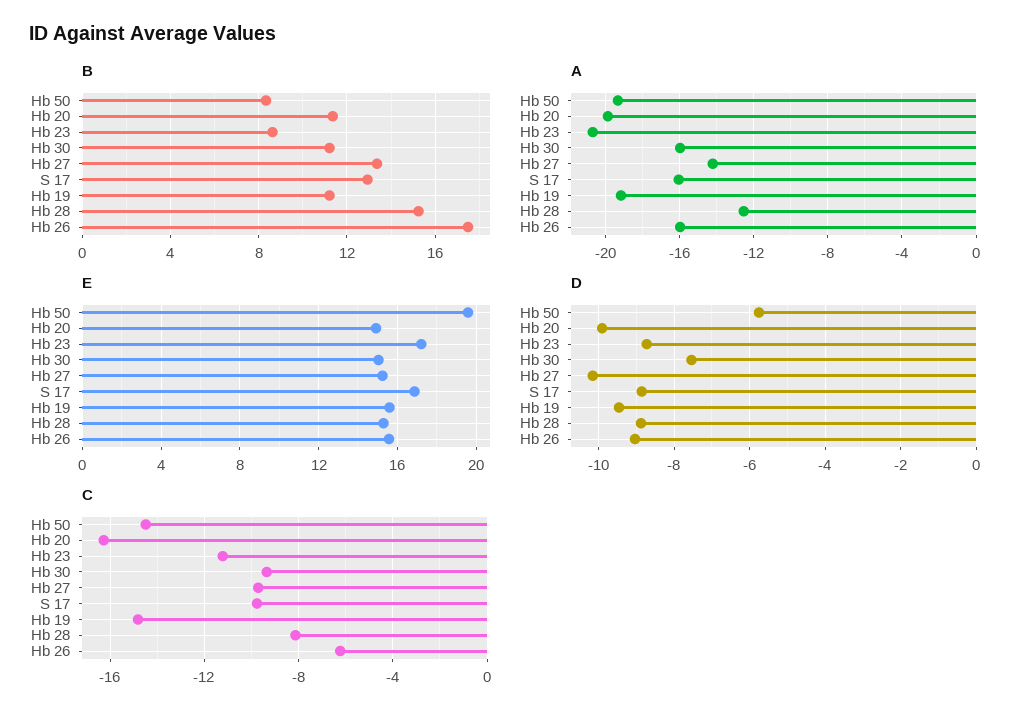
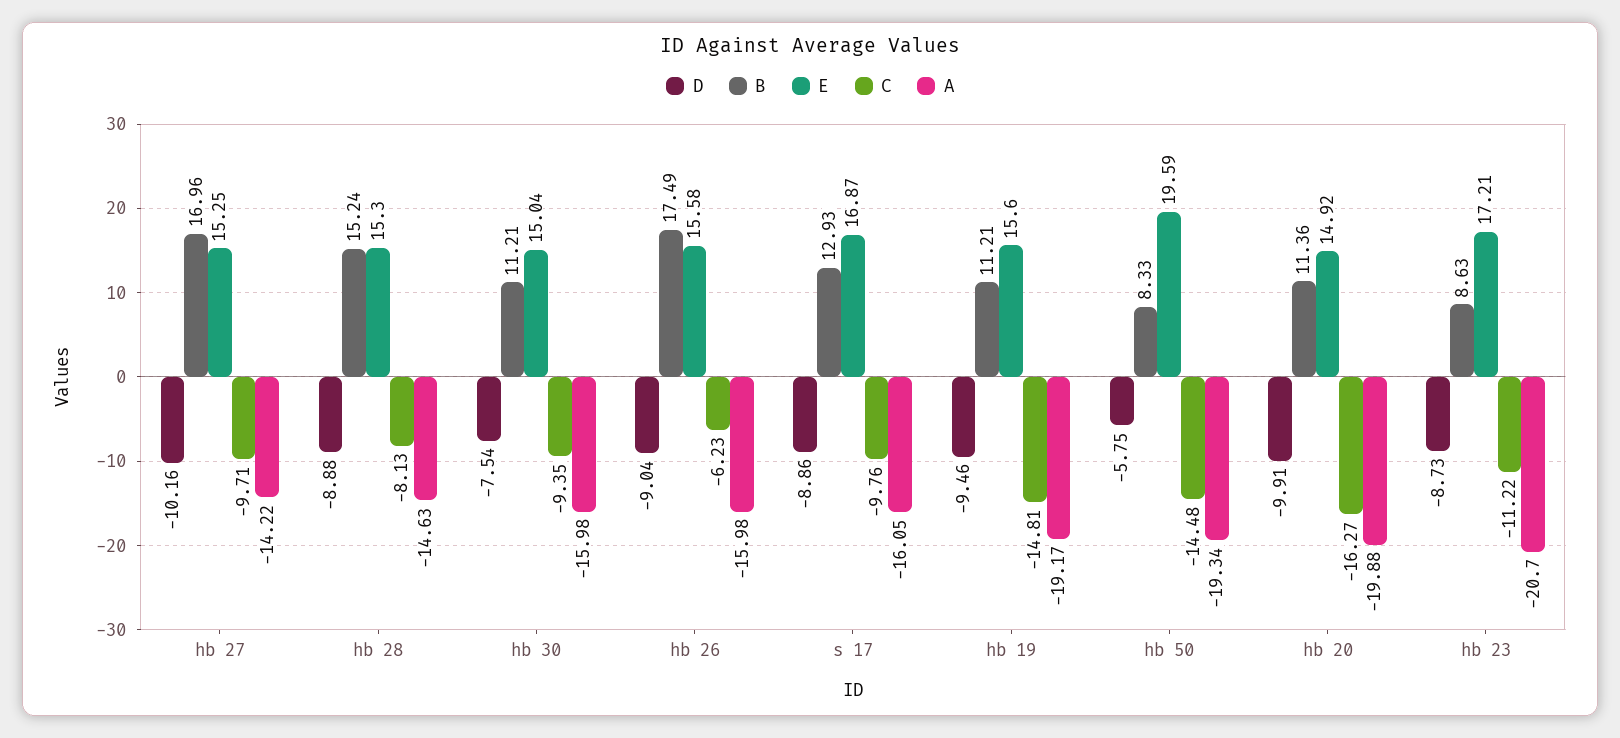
  {
    "B": {
      "Hb 50": 8.33,
      "Hb 20": 11.36,
      "Hb 23": 8.63,
      "Hb 30": 11.21,
-     "Hb 27": 13.5,
+     "Hb 27": 16.96,
      "S 17": 12.93,
      "Hb 19": 11.21,
      "Hb 28": 15.24,
      "Hb 26": 17.49
    },
    "A": {
      "Hb 50": -19.34,
      "Hb 20": -19.88,
      "Hb 23": -20.7,
      "Hb 30": -15.98,
      "Hb 27": -14.22,
      "S 17": -16.05,
      "Hb 19": -19.17,
-     "Hb 28": -12.5,
+     "Hb 28": -14.63,
      "Hb 26": -15.98
    },
    "E": {
      "Hb 50": 19.59,
      "Hb 20": 14.92,
      "Hb 23": 17.21,
      "Hb 30": 15.04,
      "Hb 27": 15.25,
      "S 17": 16.87,
      "Hb 19": 15.6,
      "Hb 28": 15.3,
      "Hb 26": 15.58
    },
    "D": {
      "Hb 50": -5.75,
      "Hb 20": -9.91,
      "Hb 23": -8.73,
      "Hb 30": -7.54,
      "Hb 27": -10.16,
      "S 17": -8.86,
      "Hb 19": -9.46,
      "Hb 28": -8.88,
      "Hb 26": -9.04
    },
    "C": {
      "Hb 50": -14.48,
      "Hb 20": -16.27,
      "Hb 23": -11.22,
      "Hb 30": -9.35,
      "Hb 27": -9.71,
      "S 17": -9.76,
      "Hb 19": -14.81,
      "Hb 28": -8.13,
      "Hb 26": -6.23
    }
  }

